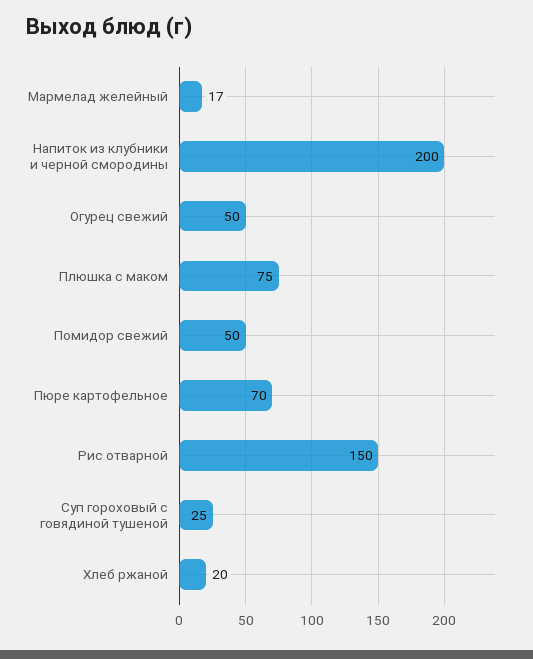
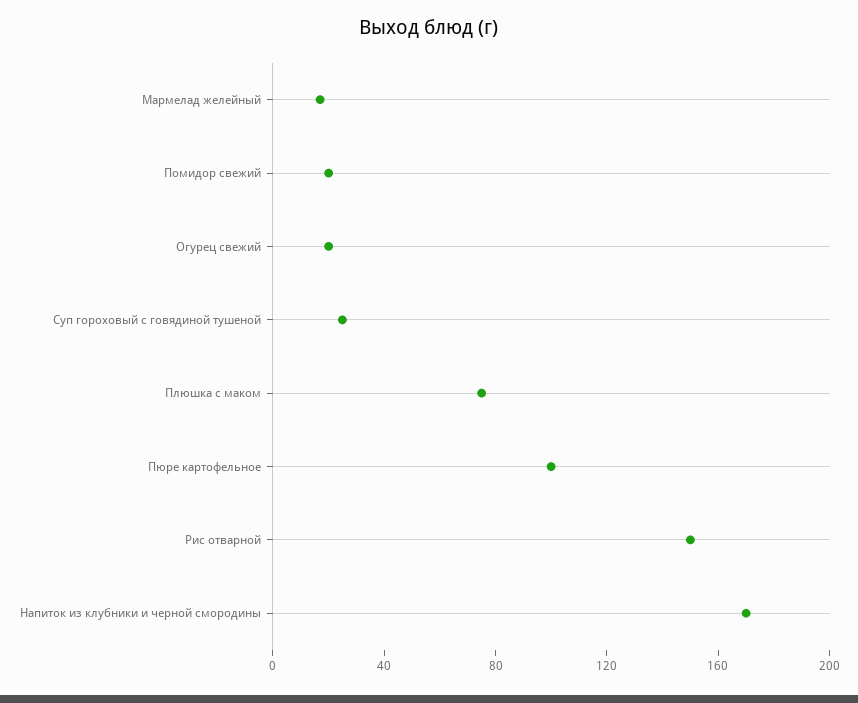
  {
    "Мармелад желейный": 17,
-   "Напиток из клубники и черной смородины": 200,
+   "Напиток из клубники и черной смородины": 170,
-   "Огурец свежий": 50,
+   "Огурец свежий": 20,
    "Плюшка с маком": 75,
-   "Помидор свежий": 50,
+   "Помидор свежий": 20,
-   "Пюре картофельное": 70,
+   "Пюре картофельное": 100,
    "Рис отварной": 150,
-   "Суп гороховый с говядиной тушеной": 25,
+   "Суп гороховый с говядиной тушеной": 25
-   "Хлеб ржаной": 20
  }

